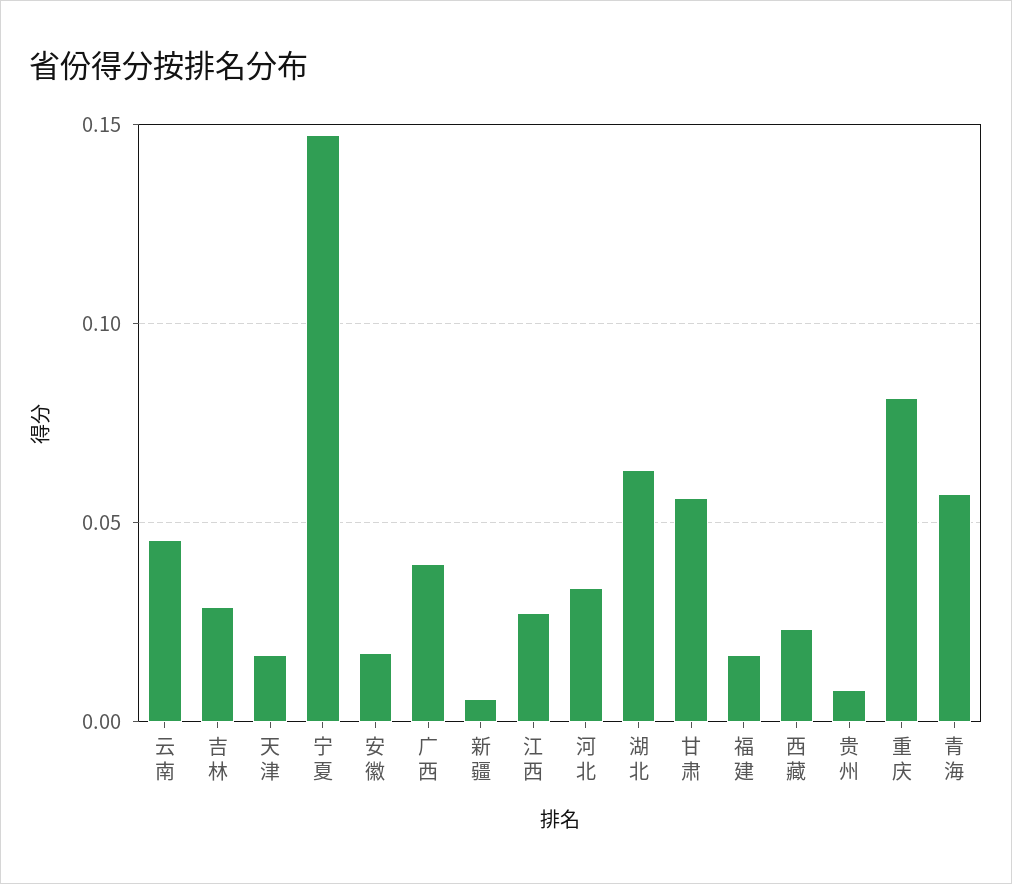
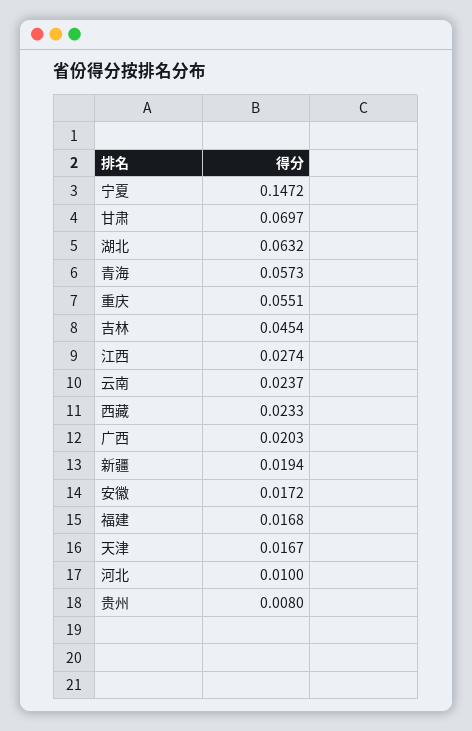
  {
-   "云南": 0.045,
+   "云南": 0.0237,
-   "吉林": 0.03,
+   "吉林": 0.0454,
    "天津": 0.0167,
    "宁夏": 0.1472,
    "安徽": 0.0172,
-   "广西": 0.04,
+   "广西": 0.0203,
-   "新疆": 0.005,
+   "新疆": 0.0194,
    "江西": 0.0274,
-   "河北": 0.035,
+   "河北": 0.01,
    "湖北": 0.0632,
-   "甘肃": 0.055,
+   "甘肃": 0.0697,
    "福建": 0.0168,
    "西藏": 0.0233,
    "贵州": 0.008,
-   "重庆": 0.08,
+   "重庆": 0.0551,
    "青海": 0.0573
  }

